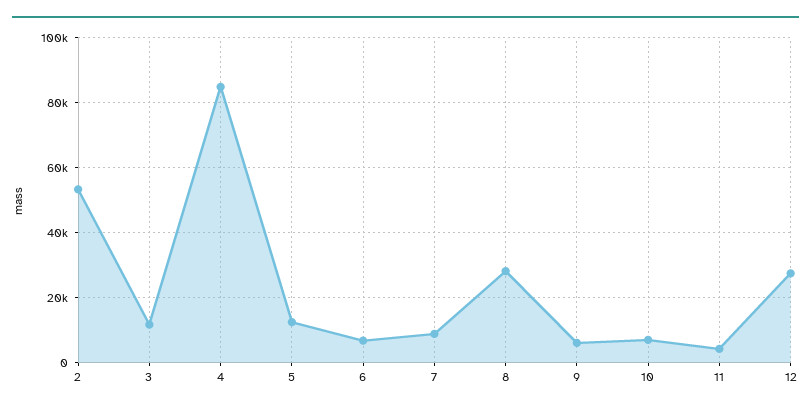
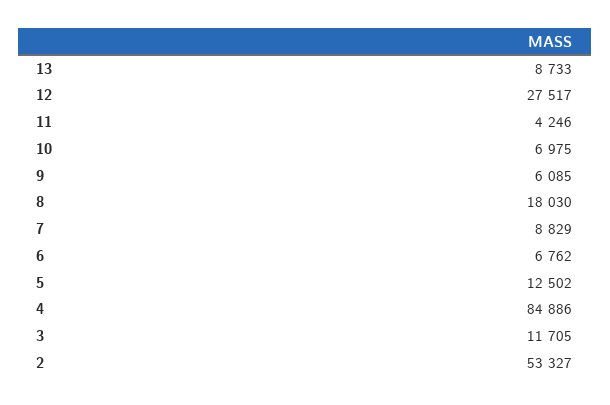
  {
    "2": 53327,
    "3": 11705,
    "4": 84886,
    "5": 12502,
    "6": 6762,
    "7": 8829,
-   "8": 28000,
+   "8": 18030,
    "9": 6085,
    "10": 6975,
    "11": 4246,
-   "12": 27517
+   "12": 27517,
+   "13": 8733
  }

